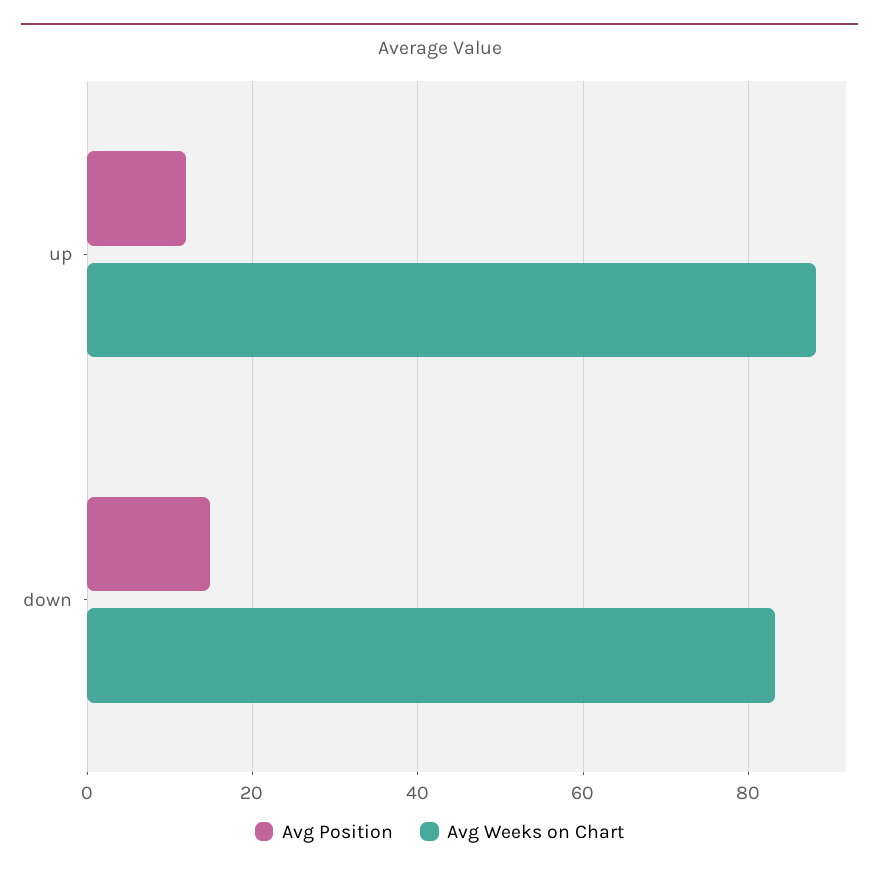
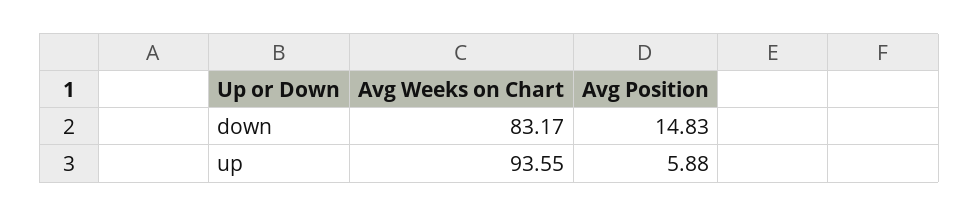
  {
    "Avg Position": {
-     "up": 12,
+     "up": 5.88,
      "down": 14.83
    },
    "Avg Weeks on Chart": {
-     "up": 88,
+     "up": 93.55,
      "down": 83.17
    }
  }

